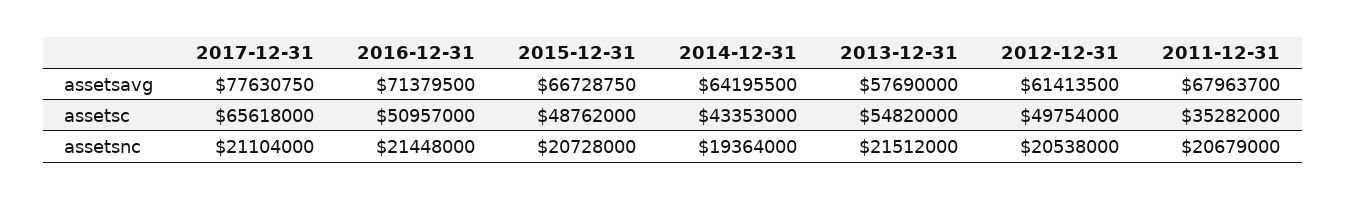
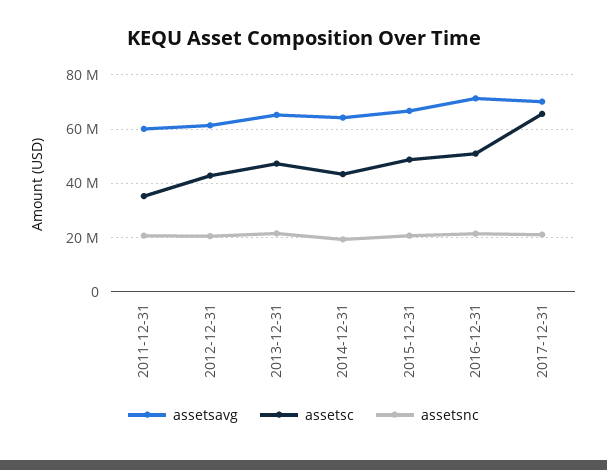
  {
    "assetsavg": {
-     "2017-12-31": 77630750,
+     "2017-12-31": 70000000,
      "2016-12-31": 71379500,
      "2015-12-31": 66728750,
      "2014-12-31": 64195500,
-     "2013-12-31": 57690000,
+     "2013-12-31": 65000000,
      "2012-12-31": 61413500,
-     "2011-12-31": 67963700
+     "2011-12-31": 60000000
    },
    "assetsc": {
      "2017-12-31": 65618000,
      "2016-12-31": 50957000,
      "2015-12-31": 48762000,
      "2014-12-31": 43353000,
-     "2013-12-31": 54820000,
+     "2013-12-31": 47500000,
-     "2012-12-31": 49754000,
+     "2012-12-31": 42500000,
      "2011-12-31": 35282000
    },
    "assetsnc": {
      "2017-12-31": 21104000,
      "2016-12-31": 21448000,
      "2015-12-31": 20728000,
      "2014-12-31": 19364000,
      "2013-12-31": 21512000,
      "2012-12-31": 20538000,
      "2011-12-31": 20679000
    }
  }

